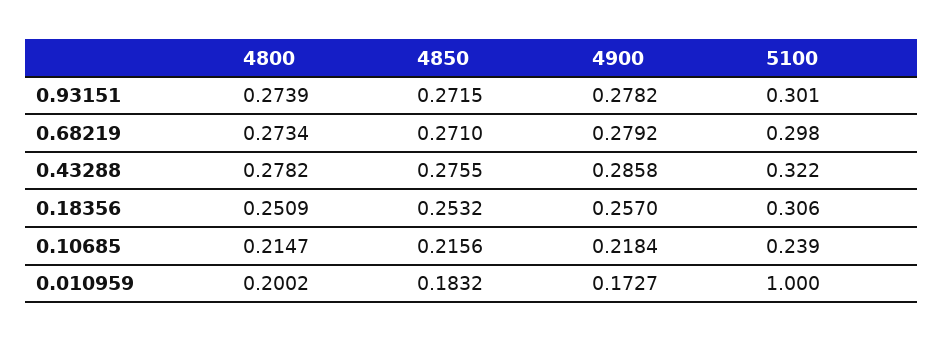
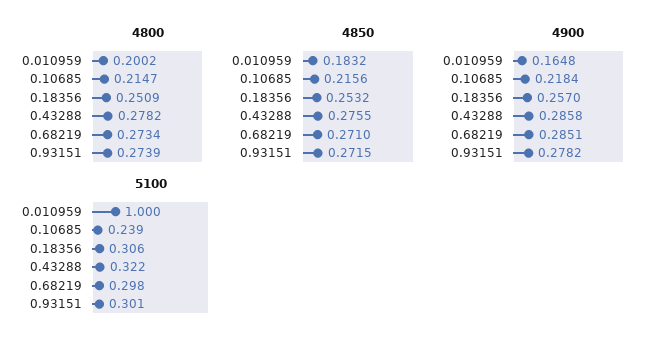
  {
    "4800": {
      "0.93151": 0.2739,
      "0.68219": 0.2734,
      "0.43288": 0.2782,
      "0.18356": 0.2509,
      "0.10685": 0.2147,
      "0.010959": 0.2002
    },
    "4850": {
      "0.93151": 0.2715,
      "0.68219": 0.271,
      "0.43288": 0.2755,
      "0.18356": 0.2532,
      "0.10685": 0.2156,
      "0.010959": 0.1832
    },
    "4900": {
      "0.93151": 0.2782,
-     "0.68219": 0.2792,
+     "0.68219": 0.2851,
      "0.43288": 0.2858,
      "0.18356": 0.257,
      "0.10685": 0.2184,
-     "0.010959": 0.1727
+     "0.010959": 0.1648
    },
    "5100": {
      "0.93151": 0.301,
      "0.68219": 0.298,
      "0.43288": 0.322,
      "0.18356": 0.306,
      "0.10685": 0.239,
      "0.010959": 1
    }
  }

